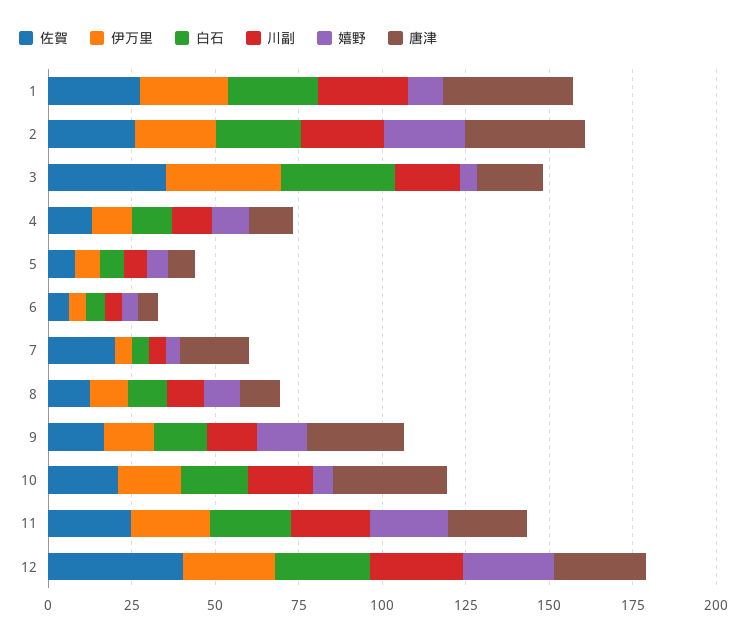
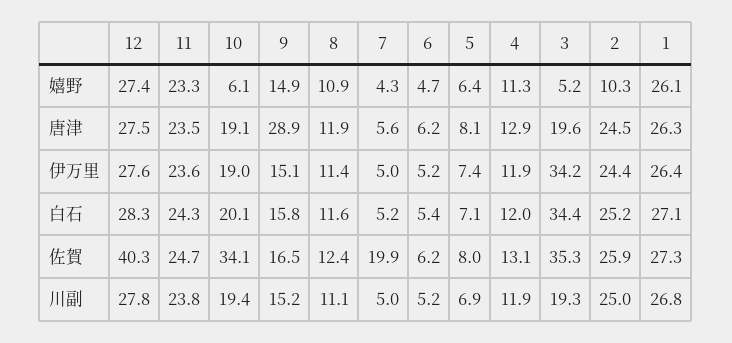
  {
    "佐賀": {
      "1": 27.3,
      "2": 25.9,
      "3": 35.3,
      "4": 13.1,
      "5": 8,
      "6": 6.2,
      "7": 19.9,
      "8": 12.4,
      "9": 16.5,
-     "10": 20,
+     "10": 34.1,
      "11": 24.7,
      "12": 40.3
    },
    "伊万里": {
      "1": 26.4,
      "2": 24.4,
      "3": 34.2,
      "4": 11.9,
      "5": 7.4,
      "6": 5.2,
      "7": 5,
      "8": 11.4,
      "9": 15.1,
      "10": 19,
      "11": 23.6,
      "12": 27.6
    },
    "白石": {
      "1": 27.1,
      "2": 25.2,
      "3": 34.4,
      "4": 12,
      "5": 7.1,
      "6": 5.4,
      "7": 5.2,
      "8": 11.6,
      "9": 15.8,
      "10": 20.1,
      "11": 24.3,
      "12": 28.3
    },
    "川副": {
      "1": 26.8,
      "2": 25,
      "3": 19.3,
      "4": 11.9,
      "5": 6.9,
      "6": 5.2,
      "7": 5,
      "8": 11.1,
      "9": 15.2,
      "10": 19.4,
      "11": 23.8,
      "12": 27.8
    },
    "嬉野": {
-     "1": 10,
+     "1": 26.1,
-     "2": 25,
+     "2": 10.3,
      "3": 5.2,
      "4": 11.3,
      "5": 6.4,
      "6": 4.7,
      "7": 4.3,
      "8": 10.9,
      "9": 14.9,
      "10": 6.1,
      "11": 23.3,
      "12": 27.4
    },
    "唐津": {
-     "1": 40,
+     "1": 26.3,
-     "2": 35,
+     "2": 24.5,
      "3": 19.6,
      "4": 12.9,
      "5": 8.1,
      "6": 6.2,
-     "7": 20,
+     "7": 5.6,
      "8": 11.9,
      "9": 28.9,
-     "10": 35,
+     "10": 19.1,
      "11": 23.5,
      "12": 27.5
    }
  }

